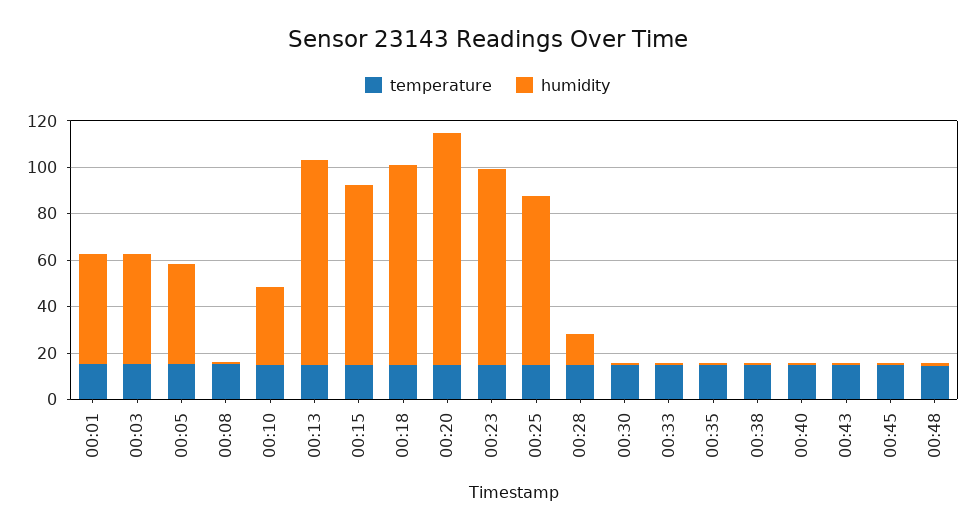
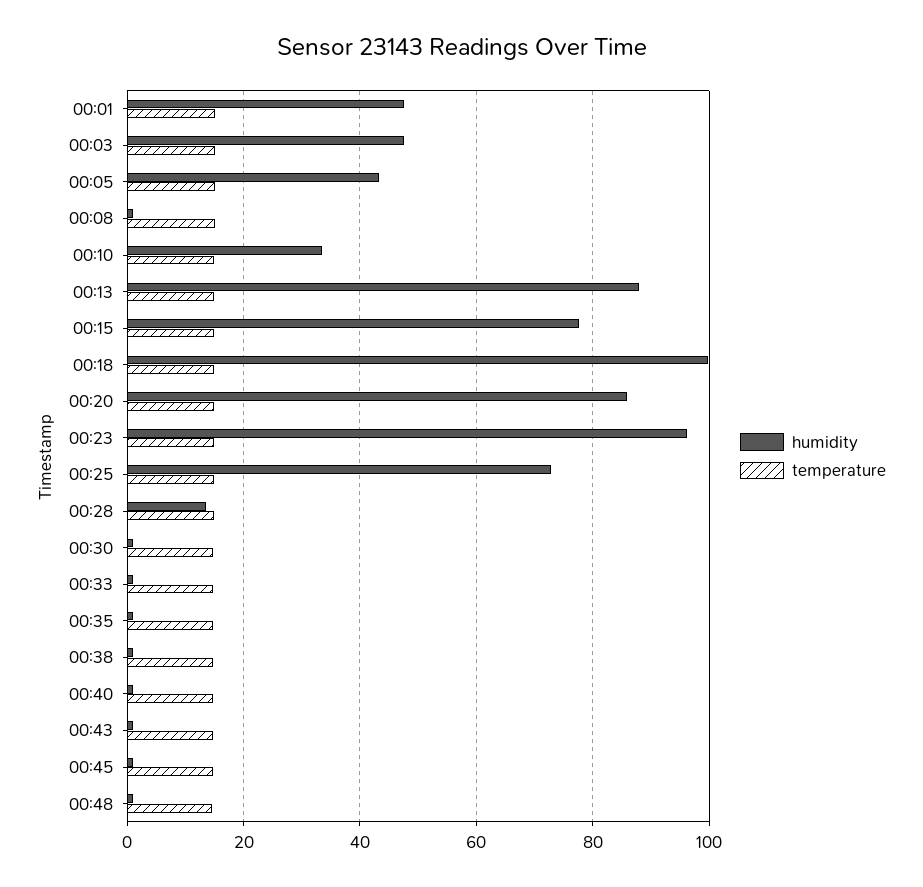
  {
    "temperature": {
      "00:01": 16,
      "00:03": 16,
      "00:05": 16,
      "00:08": 16,
      "00:10": 16,
      "00:13": 16,
      "00:15": 14,
      "00:18": 16,
      "00:20": 14,
      "00:23": 14,
      "00:25": 14,
      "00:28": 14,
      "00:30": 14,
      "00:33": 14,
      "00:35": 14,
      "00:38": 14,
      "00:40": 14,
      "00:43": 14,
      "00:45": 14,
      "00:48": 14
    },
    "humidity": {
      "00:01": 48,
      "00:03": 48,
      "00:05": 44,
      "00:08": 2,
      "00:10": 34,
      "00:13": 88,
      "00:15": 78,
-     "00:18": 85,
+     "00:18": 100,
-     "00:20": 100,
+     "00:20": 86,
-     "00:23": 85,
+     "00:23": 96,
      "00:25": 72,
      "00:28": 14,
      "00:30": 2,
      "00:33": 2,
      "00:35": 2,
      "00:38": 2,
      "00:40": 2,
      "00:43": 2,
      "00:45": 2,
      "00:48": 2
    }
  }

